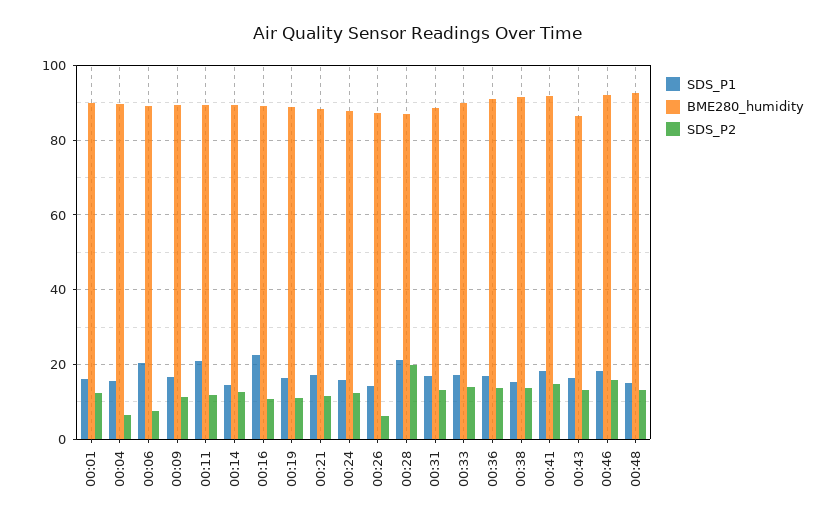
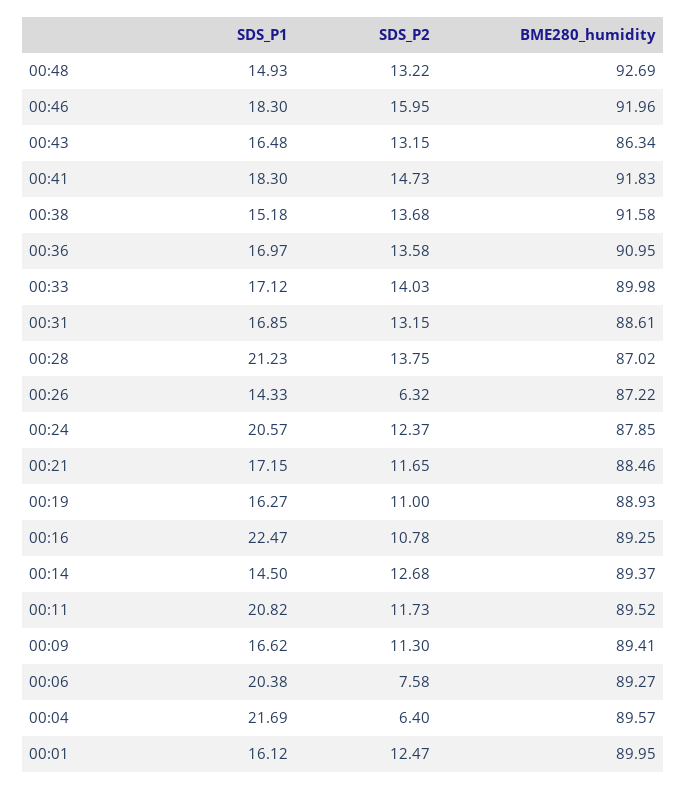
  {
    "SDS_P1": {
      "00:01": 16.12,
-     "00:04": 16,
+     "00:04": 21.69,
      "00:06": 20.38,
      "00:09": 16.62,
      "00:11": 20.82,
      "00:14": 14.5,
      "00:16": 22.47,
      "00:19": 16.27,
      "00:21": 17.15,
-     "00:24": 16,
+     "00:24": 20.57,
      "00:26": 14.33,
      "00:28": 21.23,
      "00:31": 16.85,
      "00:33": 17.12,
      "00:36": 16.97,
      "00:38": 15.18,
      "00:41": 18.3,
      "00:43": 16.48,
      "00:46": 18.3,
      "00:48": 14.93
    },
    "BME280_humidity": {
      "00:01": 89.95,
      "00:04": 89.57,
      "00:06": 89.27,
      "00:09": 89.41,
      "00:11": 89.52,
      "00:14": 89.37,
      "00:16": 89.25,
      "00:19": 88.93,
      "00:21": 88.46,
      "00:24": 87.85,
      "00:26": 87.22,
      "00:28": 87.02,
      "00:31": 88.61,
      "00:33": 89.98,
      "00:36": 90.95,
      "00:38": 91.58,
      "00:41": 91.83,
      "00:43": 86.34,
      "00:46": 91.96,
      "00:48": 92.69
    },
    "SDS_P2": {
      "00:01": 12.47,
      "00:04": 6.4,
      "00:06": 7.58,
      "00:09": 11.3,
      "00:11": 11.73,
      "00:14": 12.68,
      "00:16": 10.78,
      "00:19": 11,
      "00:21": 11.65,
      "00:24": 12.37,
      "00:26": 6.32,
-     "00:28": 20,
+     "00:28": 13.75,
      "00:31": 13.15,
      "00:33": 14.03,
      "00:36": 13.58,
      "00:38": 13.68,
      "00:41": 14.73,
      "00:43": 13.15,
      "00:46": 15.95,
      "00:48": 13.22
    }
  }

